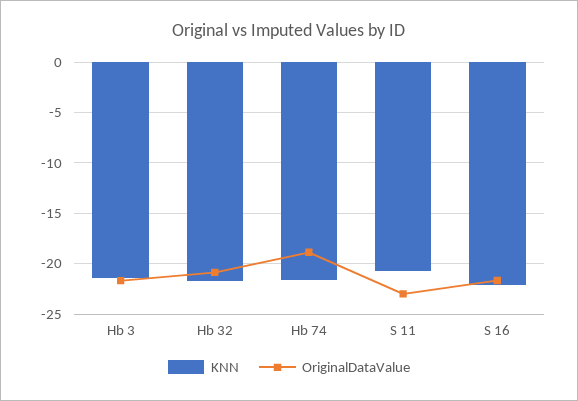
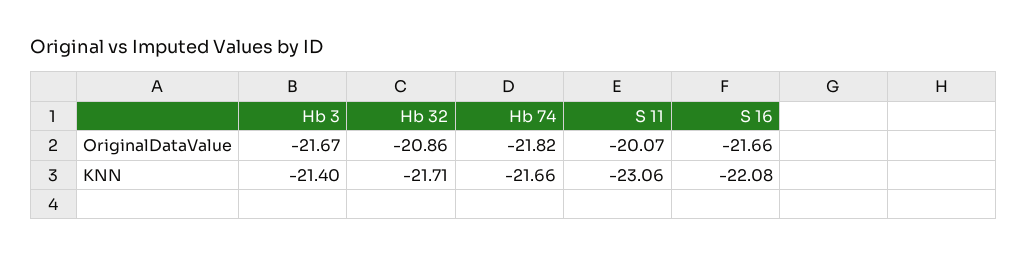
  {
    "KNN": {
      "Hb 3": -21.4,
      "Hb 32": -21.71,
      "Hb 74": -21.66,
-     "S 11": -21,
+     "S 11": -23.06,
      "S 16": -22.08
    },
    "OriginalDataValue": {
      "Hb 3": -21.67,
      "Hb 32": -20.86,
-     "Hb 74": -19,
+     "Hb 74": -21.82,
-     "S 11": -23,
+     "S 11": -20.07,
      "S 16": -21.66
    }
  }

